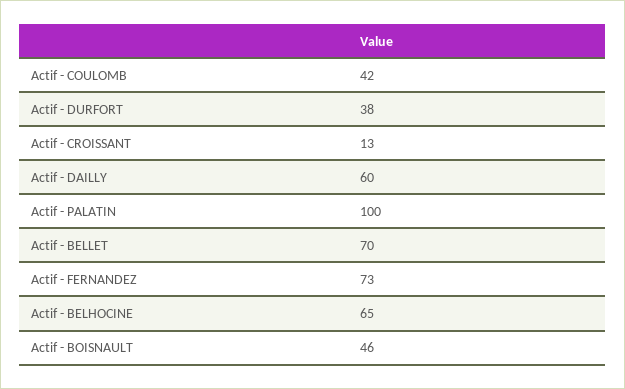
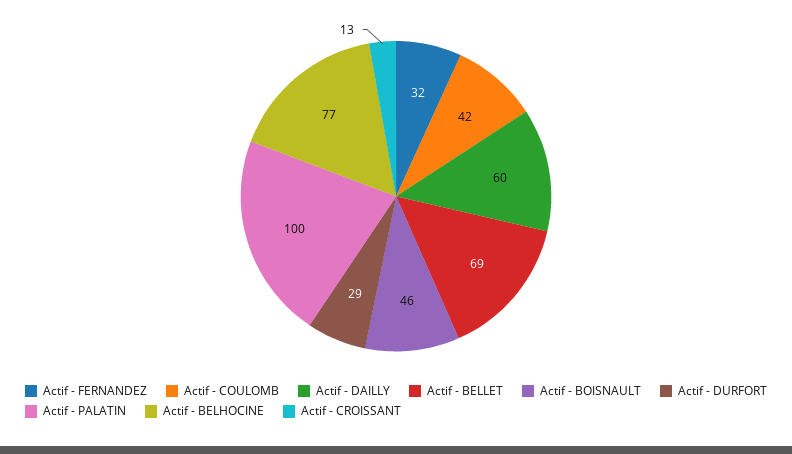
  {
    "Actif - COULOMB": 42,
-   "Actif - DURFORT": 38,
+   "Actif - DURFORT": 29,
    "Actif - CROISSANT": 13,
    "Actif - DAILLY": 60,
    "Actif - PALATIN": 100,
-   "Actif - BELLET": 70,
+   "Actif - BELLET": 69,
-   "Actif - FERNANDEZ": 73,
+   "Actif - FERNANDEZ": 32,
-   "Actif - BELHOCINE": 65,
+   "Actif - BELHOCINE": 77,
    "Actif - BOISNAULT": 46
  }

